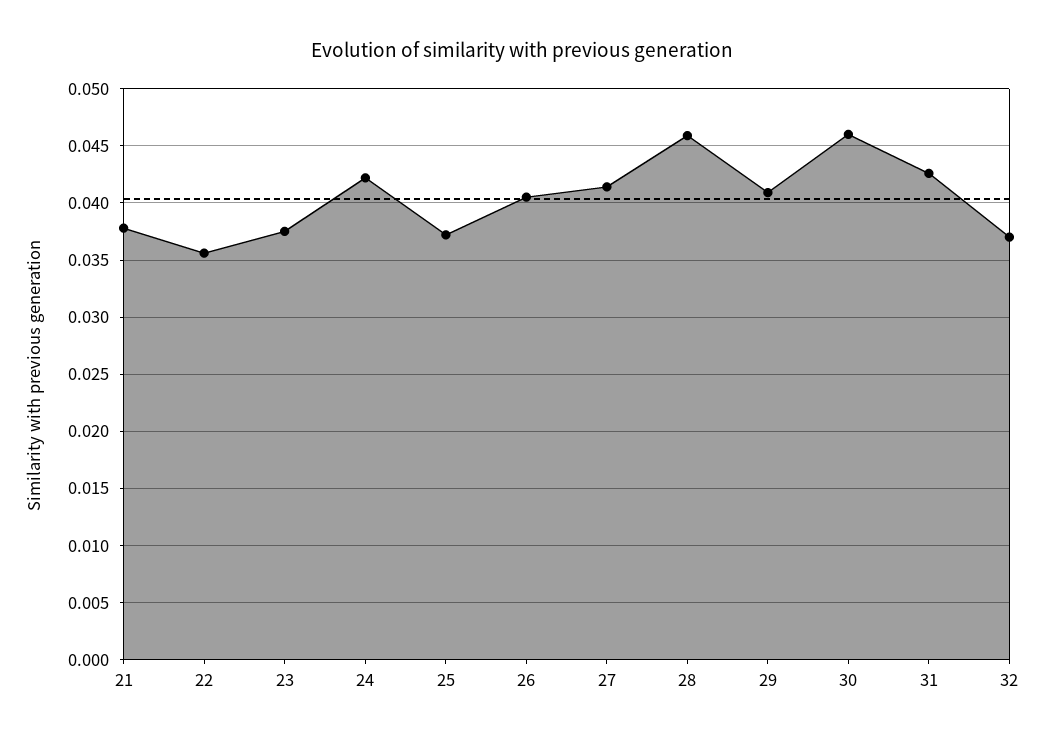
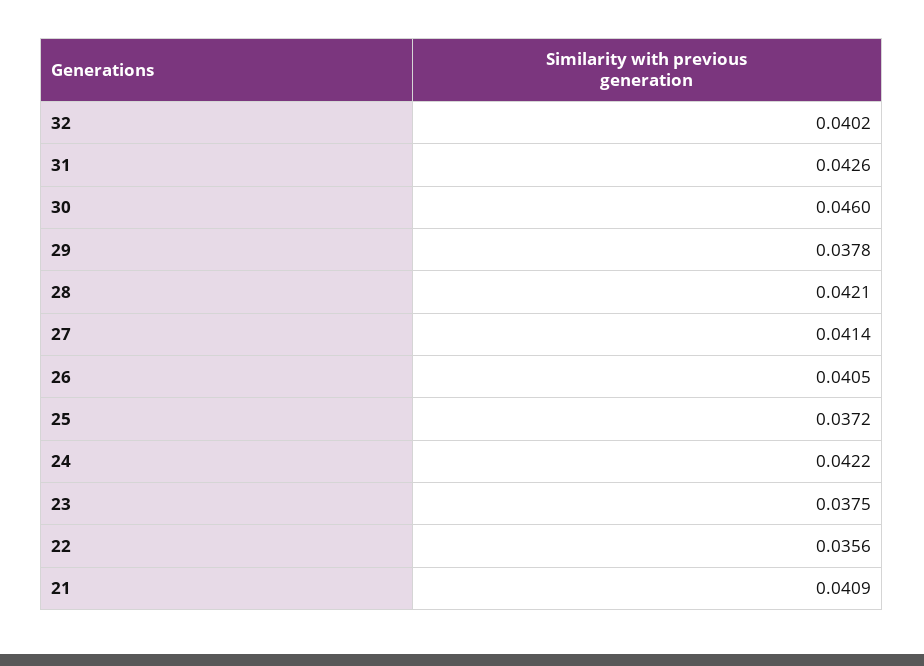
  {
-   "21": 0.038,
+   "21": 0.0409,
    "22": 0.0356,
    "23": 0.0375,
    "24": 0.0422,
    "25": 0.0372,
    "26": 0.0405,
    "27": 0.0414,
-   "28": 0.046,
+   "28": 0.0421,
-   "29": 0.041,
+   "29": 0.0378,
    "30": 0.046,
    "31": 0.0426,
-   "32": 0.037
+   "32": 0.0402
  }

